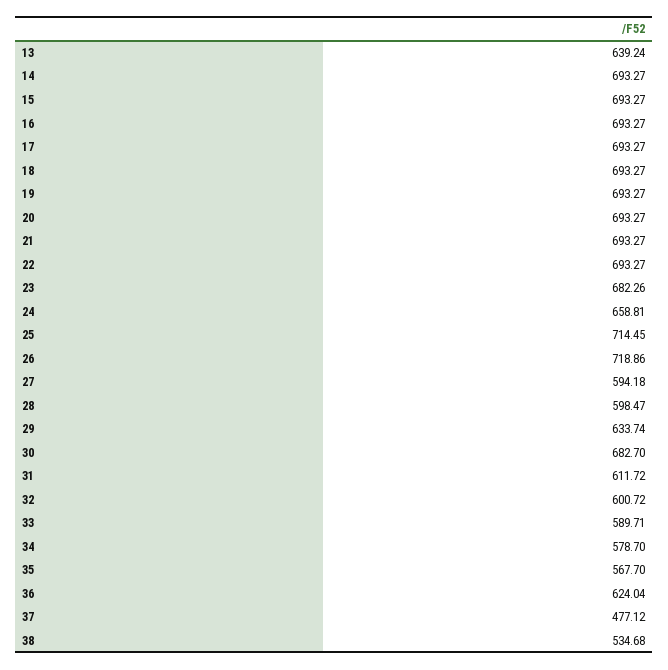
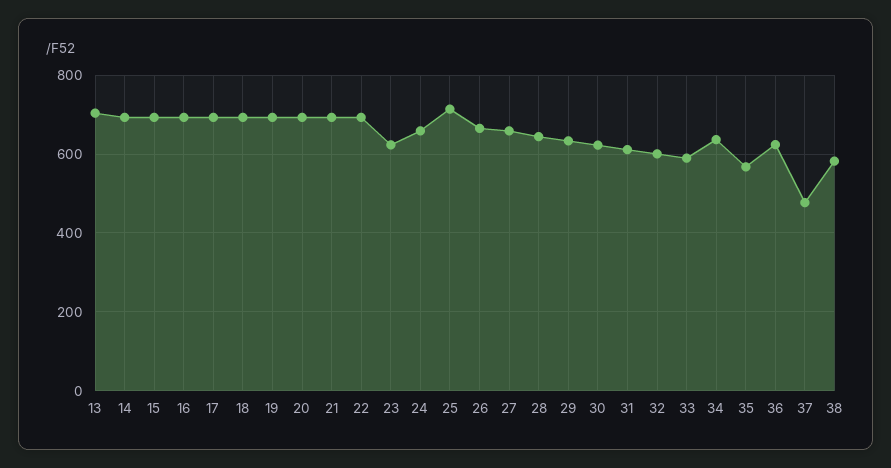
  {
-   "13": 639.24,
+   "13": 700,
    "14": 693.27,
    "15": 693.27,
    "16": 693.27,
    "17": 693.27,
    "18": 693.27,
    "19": 693.27,
    "20": 693.27,
    "21": 693.27,
    "22": 693.27,
-   "23": 682.26,
+   "23": 620,
    "24": 658.81,
    "25": 714.45,
-   "26": 718.86,
+   "26": 660,
-   "27": 594.18,
+   "27": 660,
-   "28": 598.47,
+   "28": 640,
    "29": 633.74,
-   "30": 682.7,
+   "30": 620,
    "31": 611.72,
    "32": 600.72,
    "33": 589.71,
-   "34": 578.7,
+   "34": 640,
    "35": 567.7,
    "36": 624.04,
    "37": 477.12,
-   "38": 534.68
+   "38": 580
  }

